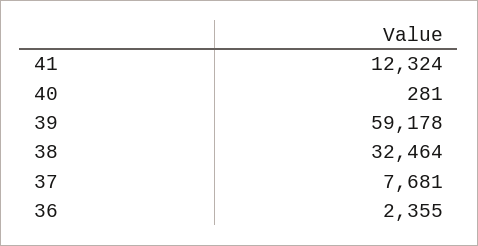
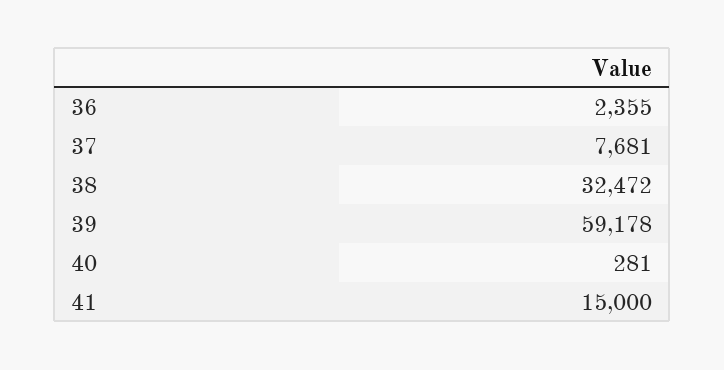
  {
-   "41": 12324,
+   "41": 15000,
    "40": 281,
    "39": 59178,
-   "38": 32464,
+   "38": 32472,
    "37": 7681,
    "36": 2355
  }

